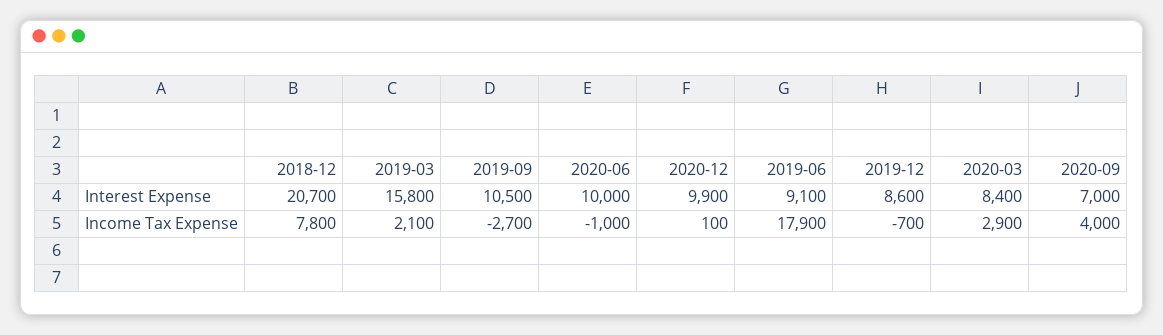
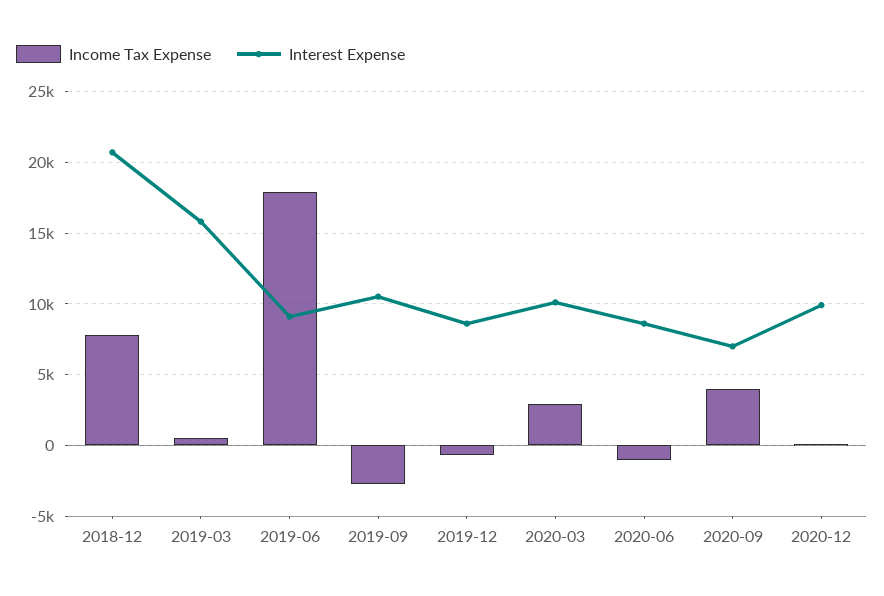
  {
    "Interest Expense": {
      "2018-12": 20700,
      "2019-03": 15800,
      "2019-09": 10500,
-     "2020-06": 10000,
+     "2020-06": 8500,
      "2020-12": 9900,
      "2019-06": 9100,
      "2019-12": 8600,
-     "2020-03": 8400,
+     "2020-03": 10000,
      "2020-09": 7000
    },
    "Income Tax Expense": {
      "2018-12": 7800,
-     "2019-03": 2100,
+     "2019-03": 500,
      "2019-09": -2700,
      "2020-06": -1000,
      "2020-12": 100,
      "2019-06": 17900,
      "2019-12": -700,
      "2020-03": 2900,
      "2020-09": 4000
    }
  }

